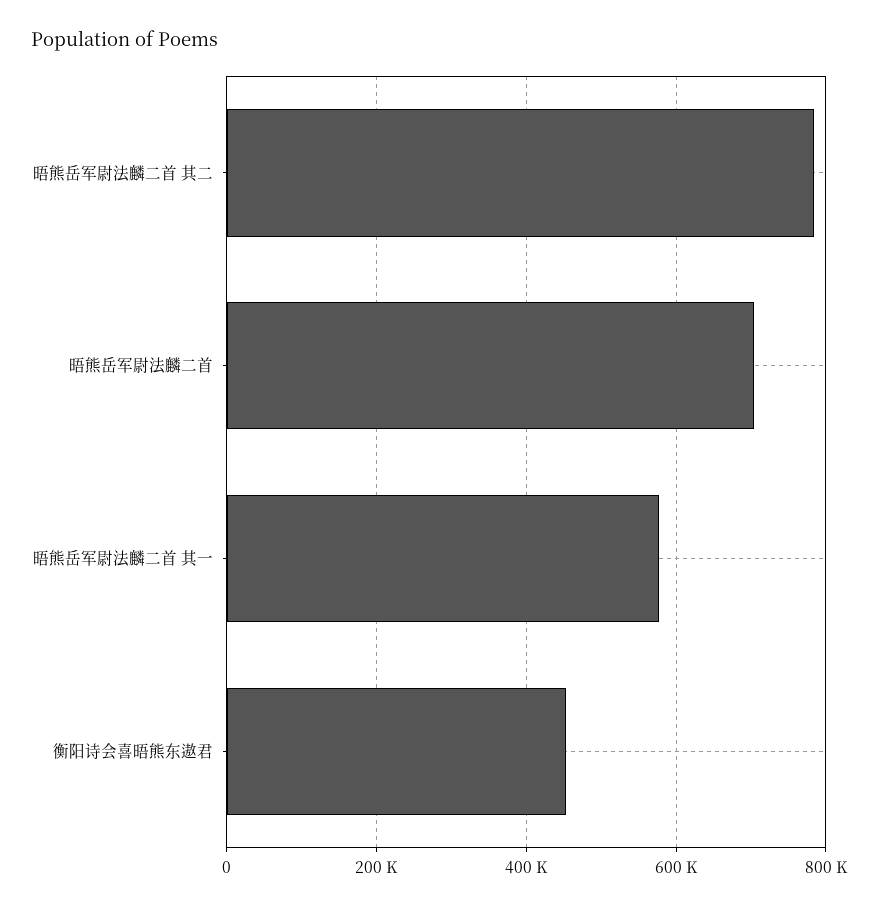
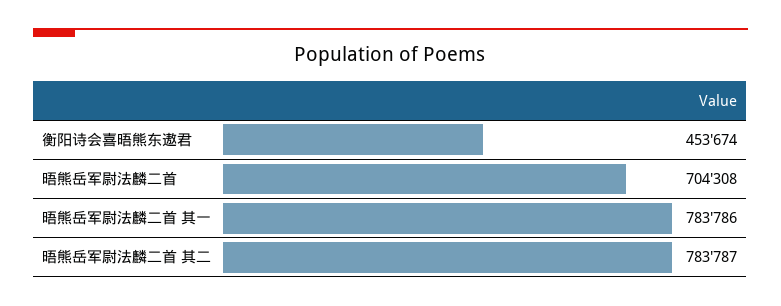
  {
    "晤熊岳军尉法麟二首 其二": 783787,
    "晤熊岳军尉法麟二首": 704308,
-   "晤熊岳军尉法麟二首 其一": 580000,
+   "晤熊岳军尉法麟二首 其一": 783786,
    "衡阳诗会喜晤熊东遨君": 453674
  }

